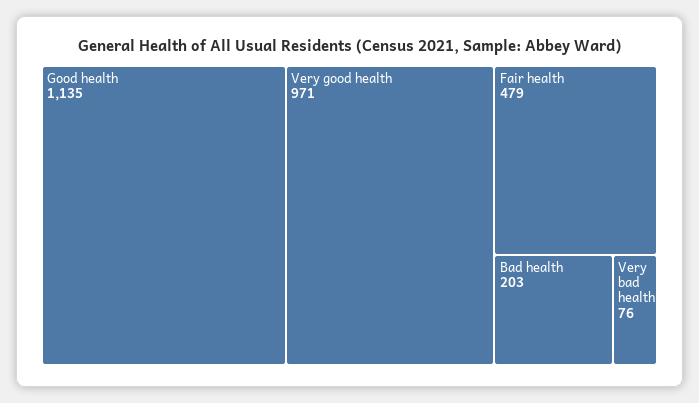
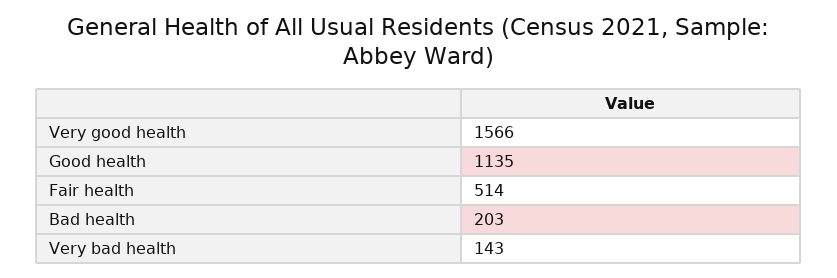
  {
    "Good health": 1135,
-   "Very good health": 971,
+   "Very good health": 1566,
-   "Fair health": 479,
+   "Fair health": 514,
    "Bad health": 203,
-   "Very bad health": 76
+   "Very bad health": 143
  }

